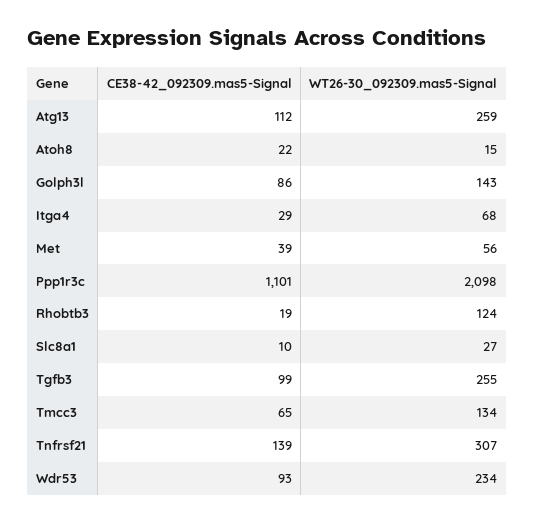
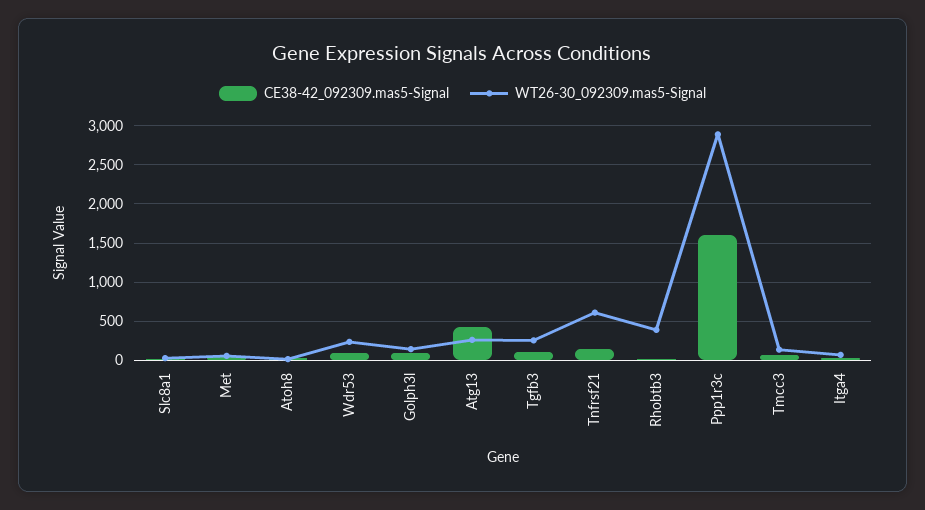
  {
    "CE38-42_092309.mas5-Signal": {
-     "Atg13": 112,
+     "Atg13": 400,
      "Atoh8": 22,
      "Golph3l": 86,
      "Itga4": 29,
      "Met": 39,
-     "Ppp1r3c": 1101,
+     "Ppp1r3c": 1600,
      "Rhobtb3": 19,
      "Slc8a1": 10,
      "Tgfb3": 99,
      "Tmcc3": 65,
      "Tnfrsf21": 139,
      "Wdr53": 93
    },
    "WT26-30_092309.mas5-Signal": {
      "Atg13": 259,
      "Atoh8": 15,
      "Golph3l": 143,
      "Itga4": 68,
      "Met": 56,
-     "Ppp1r3c": 2098,
+     "Ppp1r3c": 2900,
-     "Rhobtb3": 124,
+     "Rhobtb3": 400,
      "Slc8a1": 27,
      "Tgfb3": 255,
      "Tmcc3": 134,
-     "Tnfrsf21": 307,
+     "Tnfrsf21": 600,
      "Wdr53": 234
    }
  }

